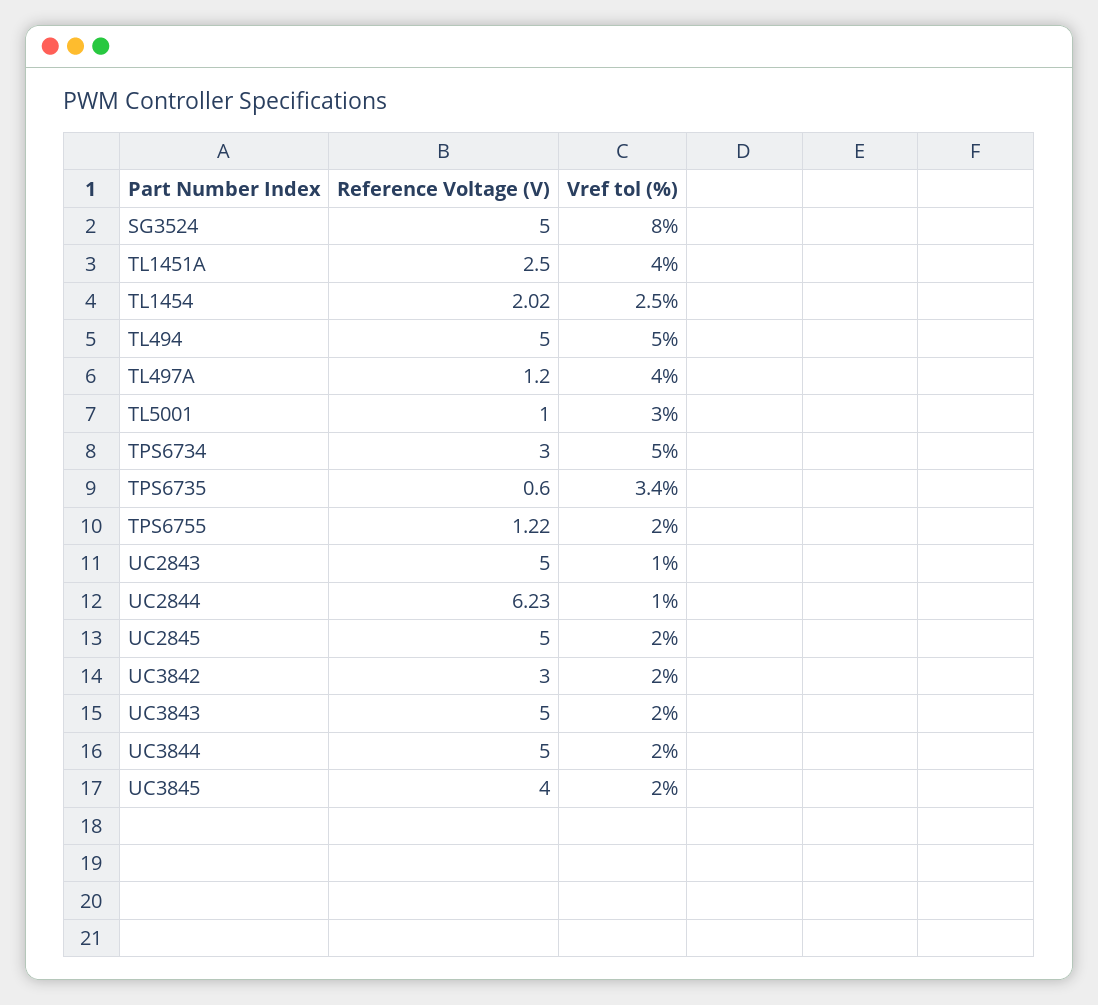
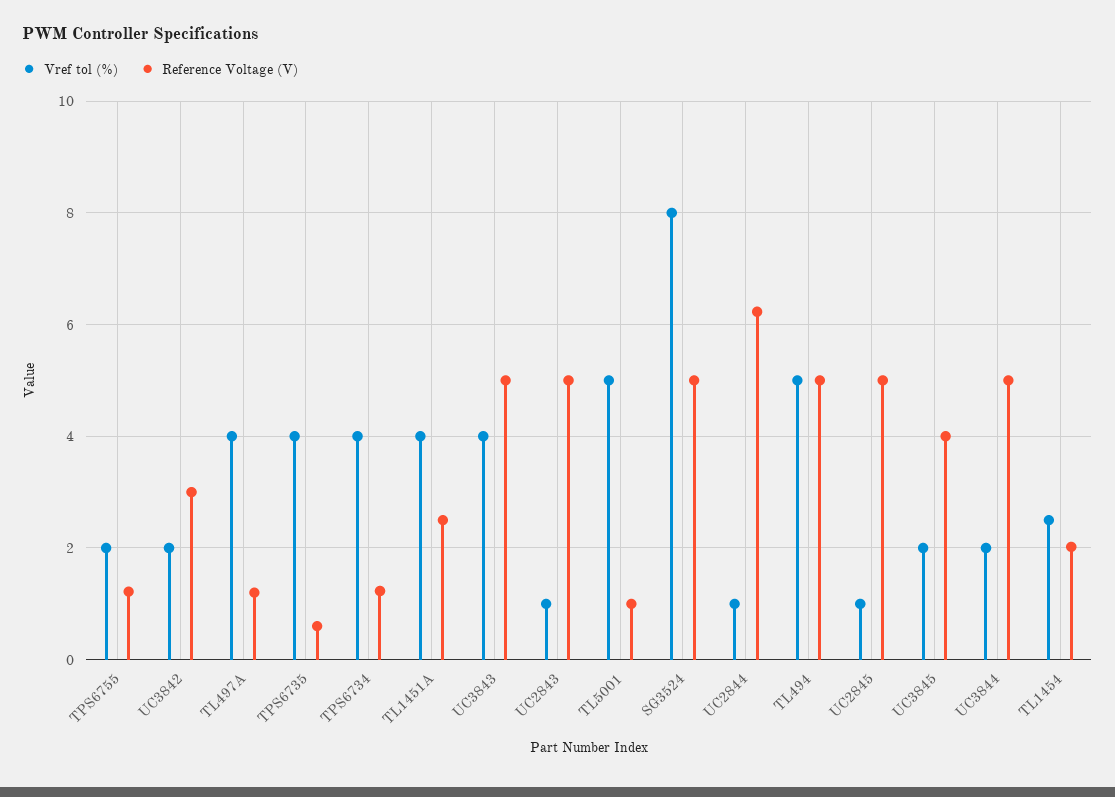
  {
    "Reference Voltage (V)": {
      "SG3524": 5,
      "TL1451A": 2.5,
      "TL1454": 2.02,
      "TL494": 5,
      "TL497A": 1.2,
      "TL5001": 1,
-     "TPS6734": 3,
+     "TPS6734": 1.2,
      "TPS6735": 0.6,
      "TPS6755": 1.22,
      "UC2843": 5,
      "UC2844": 6.23,
      "UC2845": 5,
      "UC3842": 3,
      "UC3843": 5,
      "UC3844": 5,
      "UC3845": 4
    },
    "Vref tol (%)": {
      "SG3524": 8,
      "TL1451A": 4,
      "TL1454": 2.5,
      "TL494": 5,
      "TL497A": 4,
-     "TL5001": 3,
+     "TL5001": 5,
-     "TPS6734": 5,
+     "TPS6734": 4,
-     "TPS6735": 3.4,
+     "TPS6735": 4,
      "TPS6755": 2,
      "UC2843": 1,
      "UC2844": 1,
-     "UC2845": 2,
+     "UC2845": 1,
      "UC3842": 2,
-     "UC3843": 2,
+     "UC3843": 4,
      "UC3844": 2,
      "UC3845": 2
    }
  }

